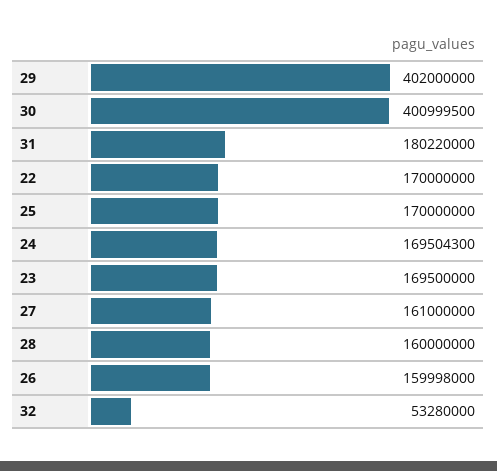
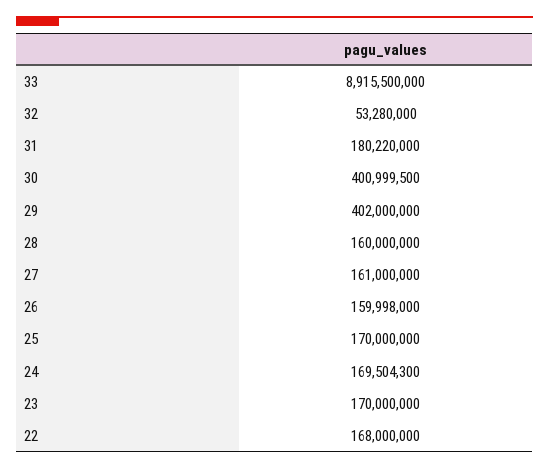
  {
    "29": 402000000,
    "30": 400999500,
    "31": 180220000,
-   "22": 170000000,
+   "22": 168000000,
    "25": 170000000,
    "24": 169504300,
-   "23": 169500000,
+   "23": 170000000,
    "27": 161000000,
    "28": 160000000,
    "26": 159998000,
-   "32": 53280000
+   "32": 53280000,
+   "33": 8915500000
  }

